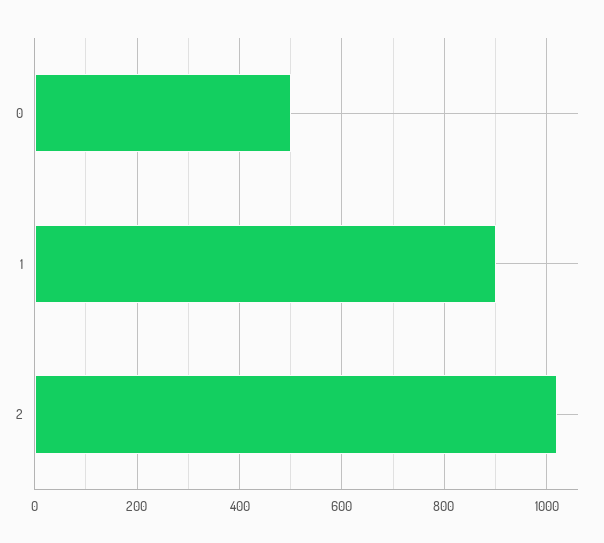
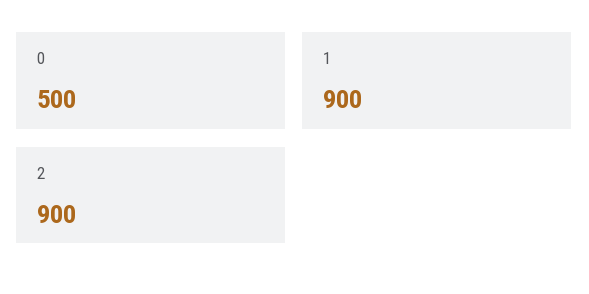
  {
    "0": 500,
    "1": 900,
-   "2": 1020
+   "2": 900
  }

